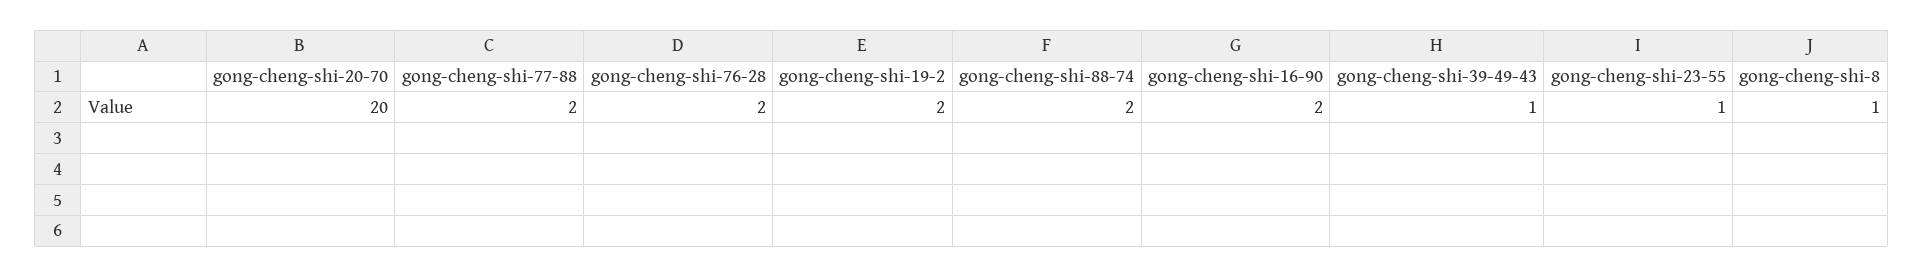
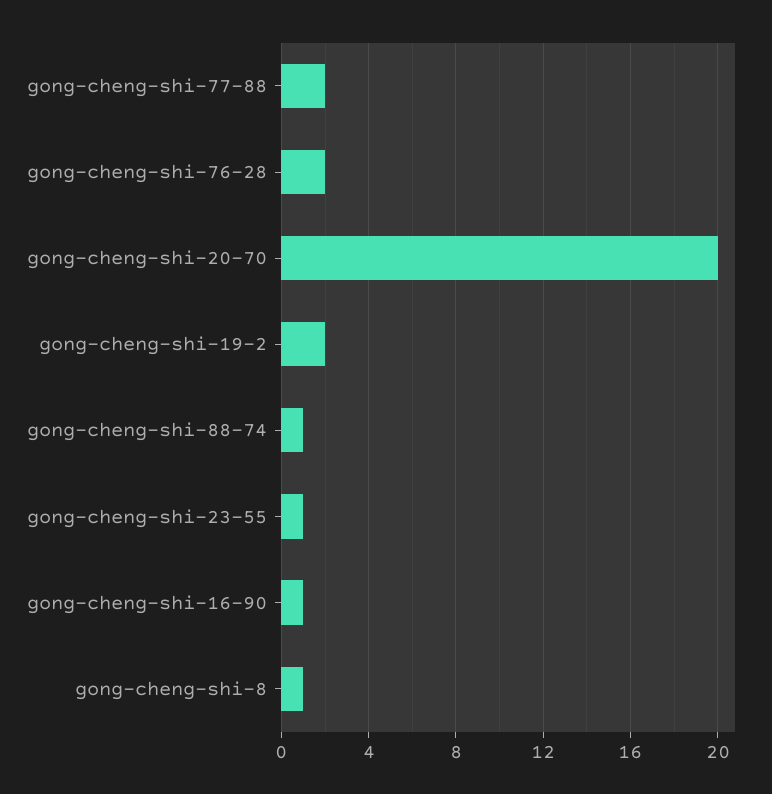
  {
    "gong-cheng-shi-20-70": 20,
    "gong-cheng-shi-77-88": 2,
    "gong-cheng-shi-76-28": 2,
    "gong-cheng-shi-19-2": 2,
-   "gong-cheng-shi-88-74": 2,
+   "gong-cheng-shi-88-74": 1,
-   "gong-cheng-shi-16-90": 2,
+   "gong-cheng-shi-16-90": 1,
-   "gong-cheng-shi-39-49-43": 1,
    "gong-cheng-shi-23-55": 1,
    "gong-cheng-shi-8": 1
  }

